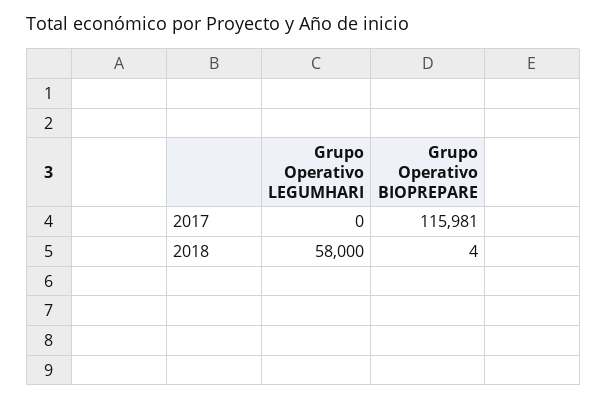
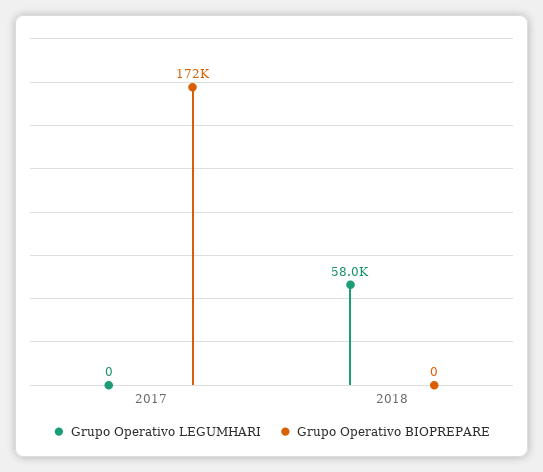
  {
    "Grupo Operativo LEGUMHARI": {
      "2017": 0,
      "2018": 58000
    },
    "Grupo Operativo BIOPREPARE": {
-     "2017": 115981,
+     "2017": 172000,
-     "2018": 4
+     "2018": 0
    }
  }

